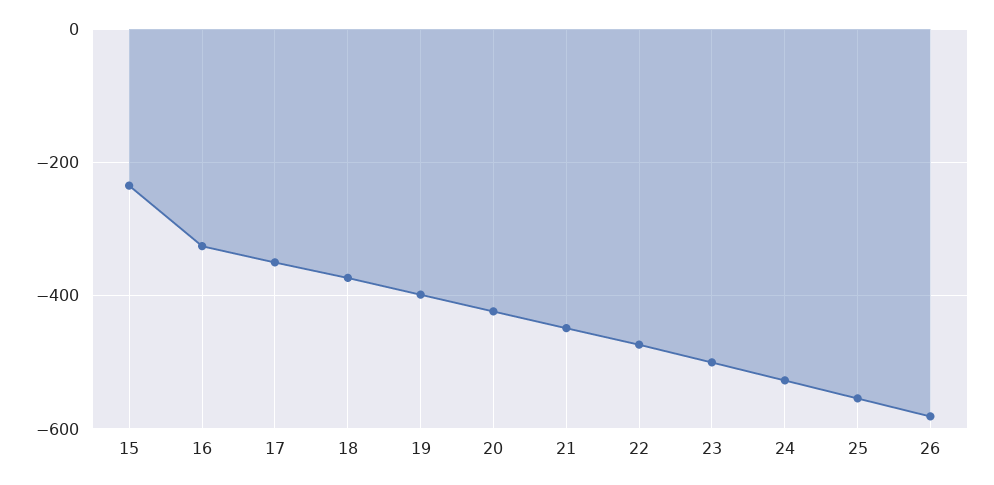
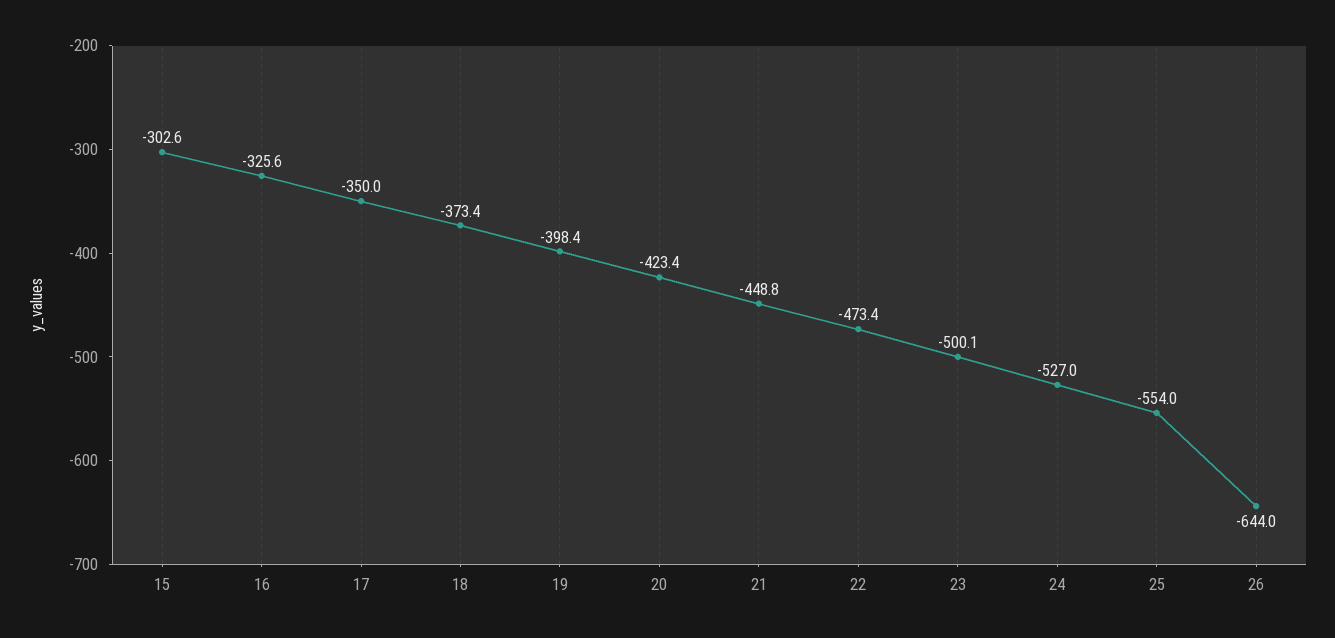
  {
-   "15": -240,
+   "15": -302.6,
    "16": -325.6,
    "17": -350,
    "18": -373.4,
    "19": -398.4,
    "20": -423.4,
    "21": -448.8,
    "22": -473.4,
    "23": -500.1,
    "24": -527,
    "25": -554,
-   "26": -580
+   "26": -644
  }

